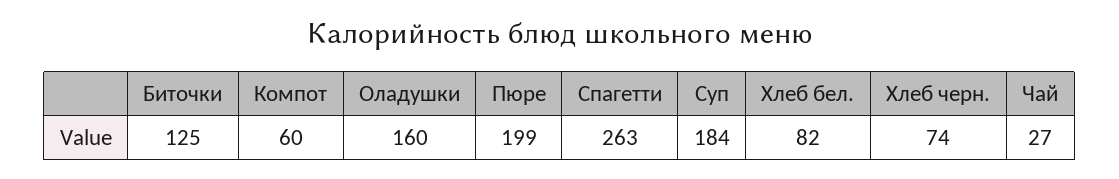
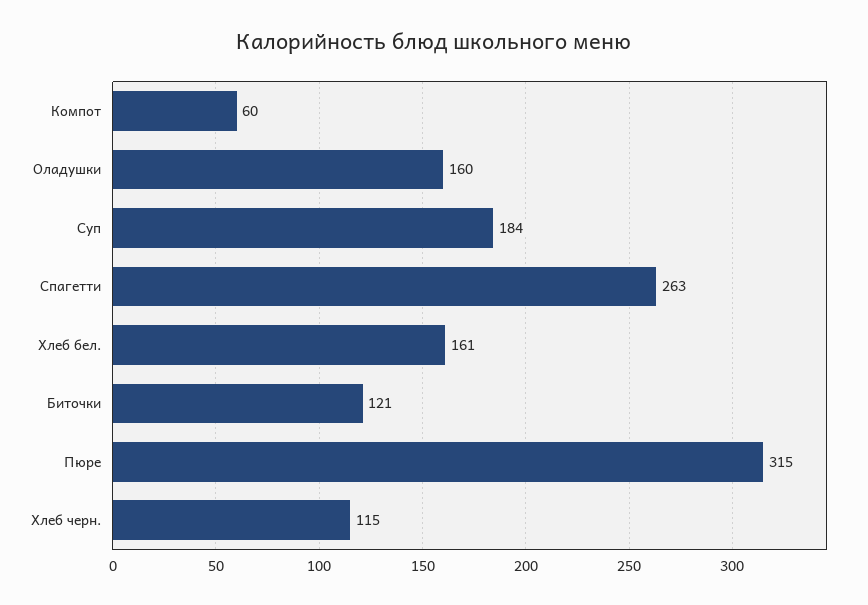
  {
-   "Биточки": 125,
+   "Биточки": 121,
    "Компот": 60,
    "Оладушки": 160,
-   "Пюре": 199,
+   "Пюре": 315,
    "Спагетти": 263,
    "Суп": 184,
-   "Хлеб бел.": 82,
+   "Хлеб бел.": 161,
-   "Хлеб черн.": 74,
+   "Хлеб черн.": 115
-   "Чай": 27
  }

